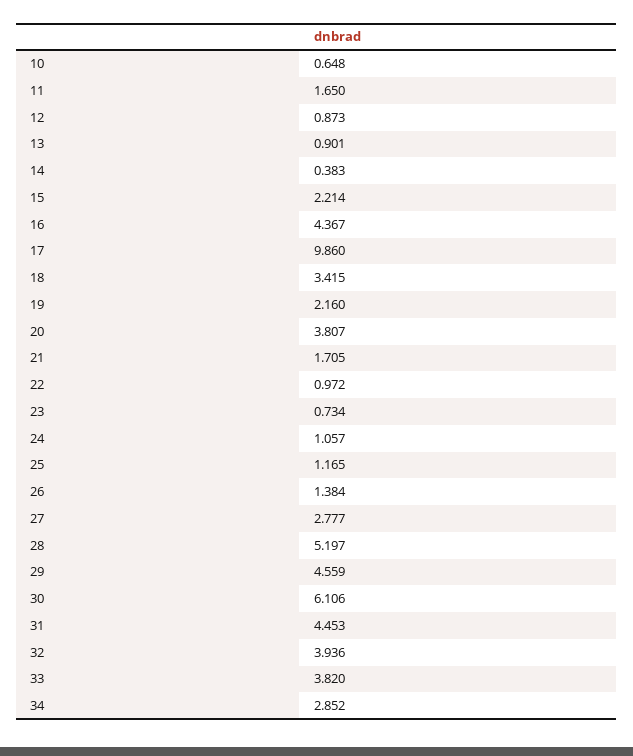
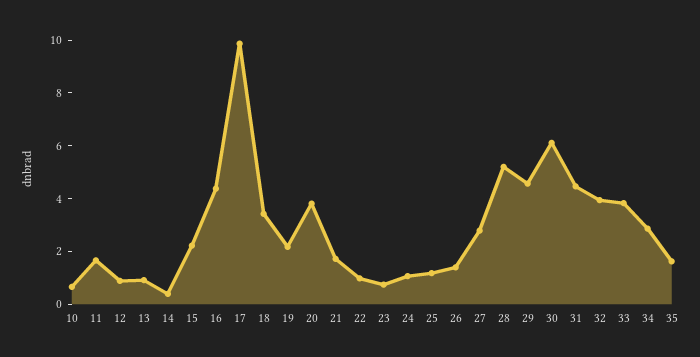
  {
    "10": 0.648,
    "11": 1.65,
    "12": 0.873,
    "13": 0.901,
    "14": 0.383,
    "15": 2.214,
    "16": 4.367,
    "17": 9.86,
    "18": 3.415,
    "19": 2.16,
    "20": 3.807,
    "21": 1.705,
    "22": 0.972,
    "23": 0.734,
    "24": 1.057,
    "25": 1.165,
    "26": 1.384,
    "27": 2.777,
    "28": 5.197,
    "29": 4.559,
    "30": 6.106,
    "31": 4.453,
    "32": 3.936,
    "33": 3.82,
-   "34": 2.852
+   "34": 2.852,
+   "35": 1.5
  }

